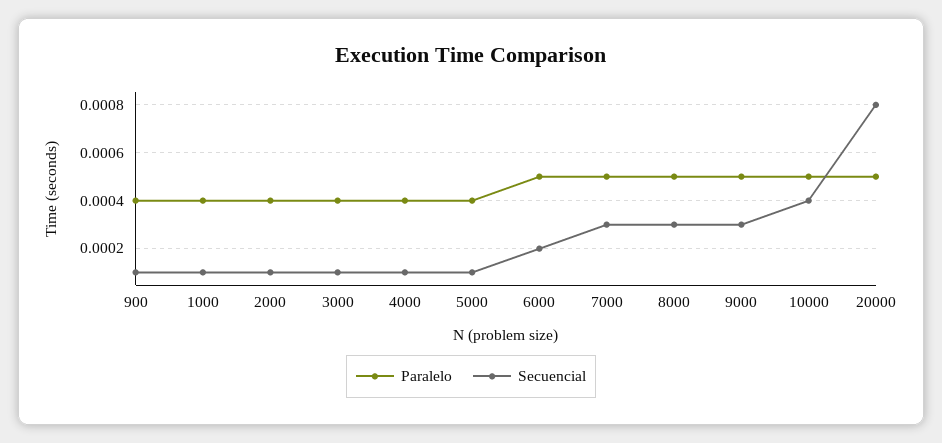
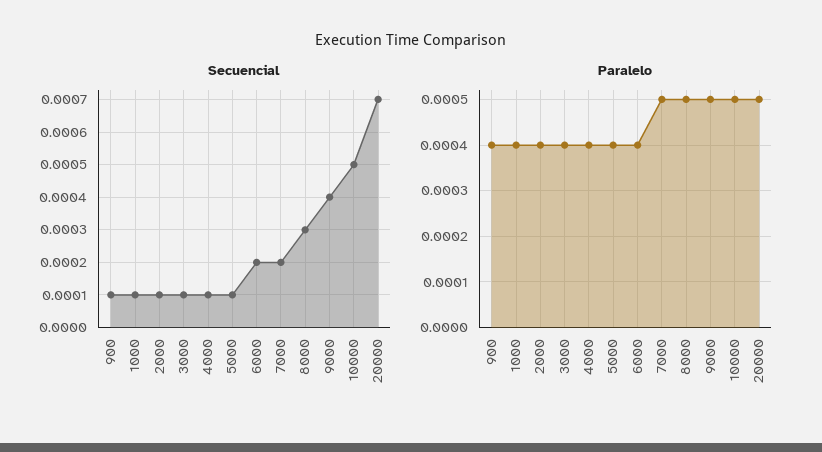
  {
    "Paralelo": {
      "900": 0.0004,
      "1000": 0.0004,
      "2000": 0.0004,
      "3000": 0.0004,
      "4000": 0.0004,
      "5000": 0.0004,
-     "6000": 0.0005,
+     "6000": 0.0004,
      "7000": 0.0005,
      "8000": 0.0005,
      "9000": 0.0005,
      "10000": 0.0005,
      "20000": 0.0005
    },
    "Secuencial": {
      "900": 0.0001,
      "1000": 0.0001,
      "2000": 0.0001,
      "3000": 0.0001,
      "4000": 0.0001,
      "5000": 0.0001,
      "6000": 0.0002,
-     "7000": 0.0003,
+     "7000": 0.0002,
      "8000": 0.0003,
-     "9000": 0.0003,
+     "9000": 0.0004,
-     "10000": 0.0004,
+     "10000": 0.0005,
-     "20000": 0.0008
+     "20000": 0.0007
    }
  }

